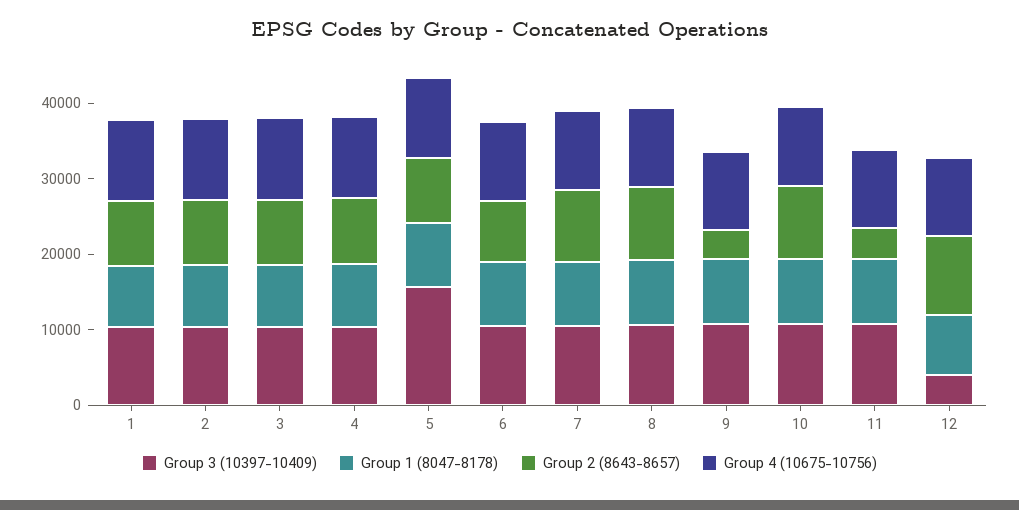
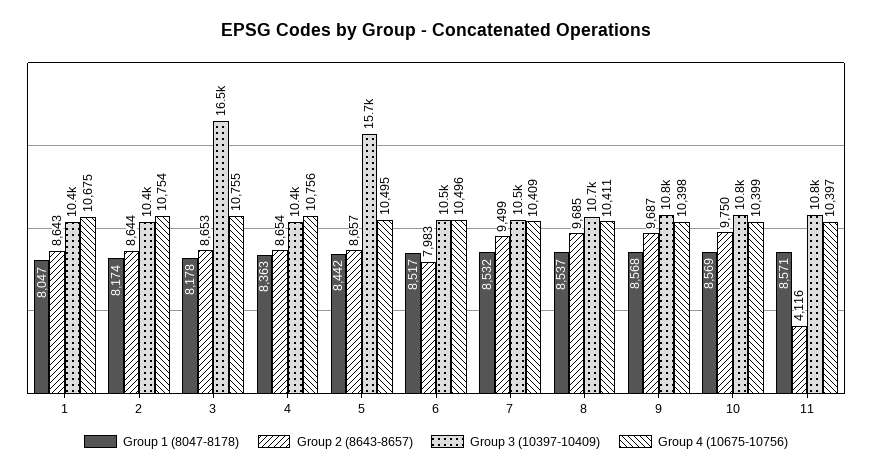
  {
    "Group 3 (10397-10409)": {
      "1": 10400,
      "2": 10400,
-     "3": 10000,
+     "3": 16500,
      "4": 10400,
      "5": 15700,
      "6": 10500,
      "7": 10500,
      "8": 10700,
      "9": 10800,
      "10": 10800,
-     "11": 10800,
+     "11": 10800
-     "12": 4000
    },
    "Group 1 (8047-8178)": {
      "1": 8047,
      "2": 8174,
      "3": 8178,
      "4": 8363,
      "5": 8442,
      "6": 8517,
      "7": 8532,
      "8": 8537,
      "9": 8568,
      "10": 8569,
-     "11": 8571,
+     "11": 8571
-     "12": 8000
    },
    "Group 2 (8643-8657)": {
      "1": 8643,
      "2": 8644,
      "3": 8653,
      "4": 8654,
      "5": 8657,
      "6": 7983,
      "7": 9499,
      "8": 9685,
-     "9": 4000,
+     "9": 9687,
      "10": 9750,
-     "11": 4116,
+     "11": 4116
-     "12": 10000
    },
    "Group 4 (10675-10756)": {
      "1": 10675,
      "2": 10754,
      "3": 10755,
      "4": 10756,
      "5": 10495,
      "6": 10496,
      "7": 10409,
      "8": 10411,
      "9": 10398,
      "10": 10399,
-     "11": 10397,
+     "11": 10397
-     "12": 10000
    }
  }

